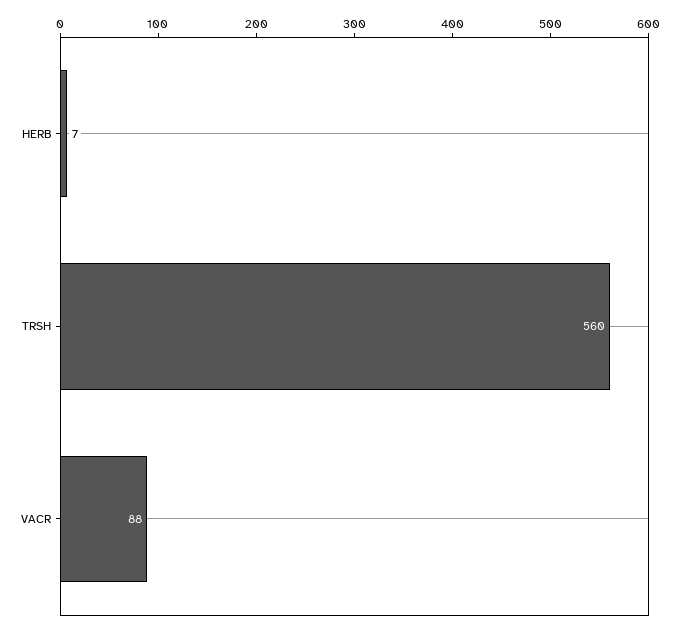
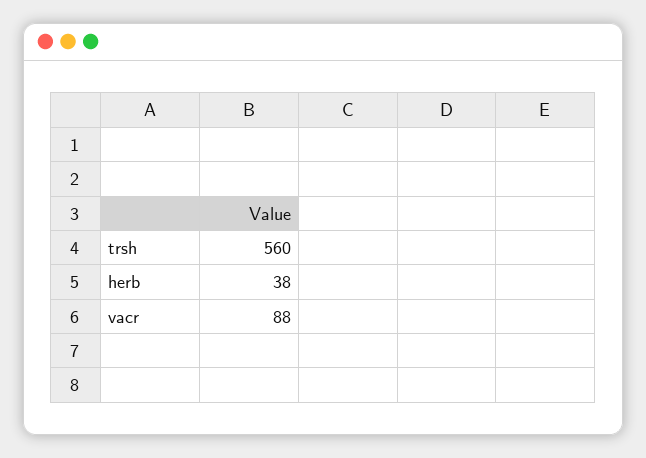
  {
-   "HERB": 7,
+   "HERB": 38,
    "TRSH": 560,
    "VACR": 88
  }

